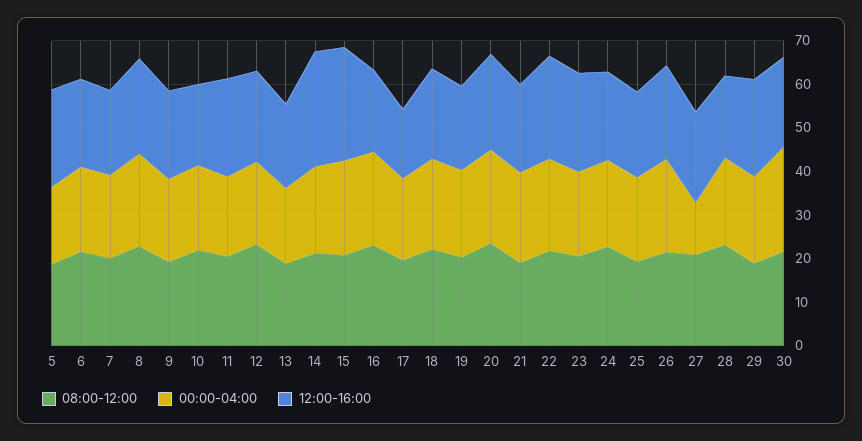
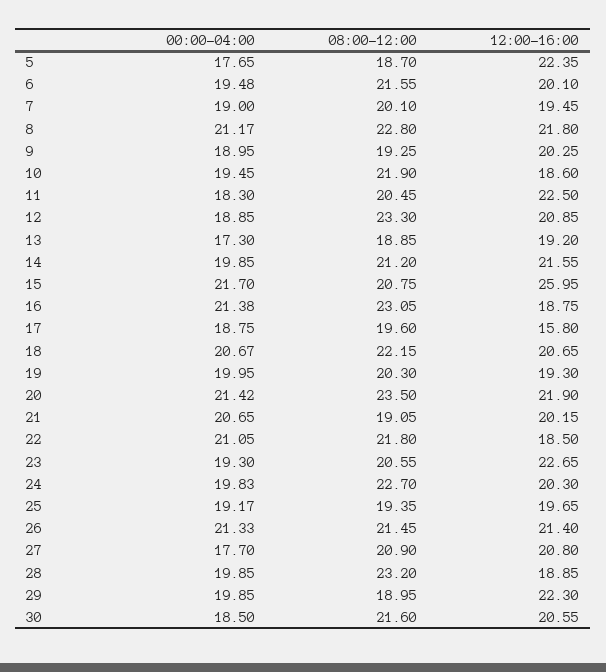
  {
    "08:00-12:00": {
      "5": 18.7,
      "6": 21.55,
      "7": 20.1,
      "8": 22.8,
      "9": 19.25,
      "10": 21.9,
      "11": 20.45,
      "12": 23.3,
      "13": 18.85,
      "14": 21.2,
      "15": 20.75,
      "16": 23.05,
      "17": 19.6,
      "18": 22.15,
      "19": 20.3,
      "20": 23.5,
      "21": 19.05,
      "22": 21.8,
      "23": 20.55,
      "24": 22.7,
      "25": 19.35,
      "26": 21.45,
      "27": 20.9,
      "28": 23.2,
      "29": 18.95,
      "30": 21.6
    },
    "00:00-04:00": {
      "5": 17.65,
      "6": 19.48,
      "7": 19,
      "8": 21.17,
      "9": 18.95,
      "10": 19.45,
      "11": 18.3,
      "12": 18.85,
      "13": 17.3,
      "14": 19.85,
      "15": 21.7,
      "16": 21.38,
      "17": 18.75,
      "18": 20.67,
      "19": 19.95,
      "20": 21.42,
      "21": 20.65,
      "22": 21.05,
      "23": 19.3,
      "24": 19.83,
      "25": 19.17,
      "26": 21.33,
-     "27": 12,
+     "27": 17.7,
      "28": 19.85,
      "29": 19.85,
-     "30": 24
+     "30": 18.5
    },
    "12:00-16:00": {
      "5": 22.35,
      "6": 20.1,
      "7": 19.45,
      "8": 21.8,
      "9": 20.25,
      "10": 18.6,
      "11": 22.5,
      "12": 20.85,
      "13": 19.2,
-     "14": 26,
+     "14": 21.55,
      "15": 25.95,
      "16": 18.75,
      "17": 15.8,
      "18": 20.65,
      "19": 19.3,
      "20": 21.9,
      "21": 20.15,
-     "22": 24,
+     "22": 18.5,
      "23": 22.65,
      "24": 20.3,
      "25": 19.65,
      "26": 21.4,
      "27": 20.8,
      "28": 18.85,
      "29": 22.3,
      "30": 20.55
    }
  }

